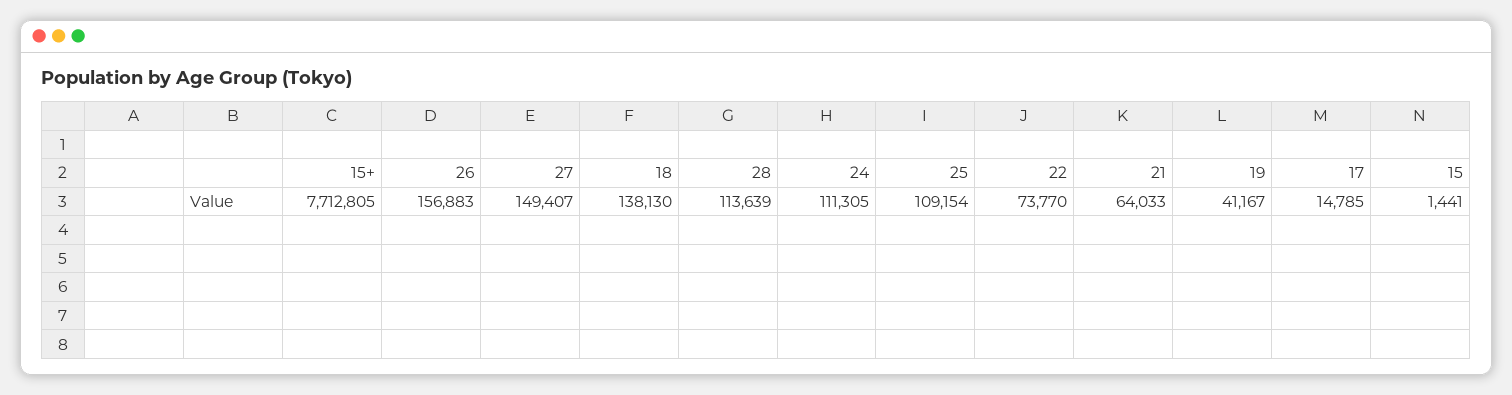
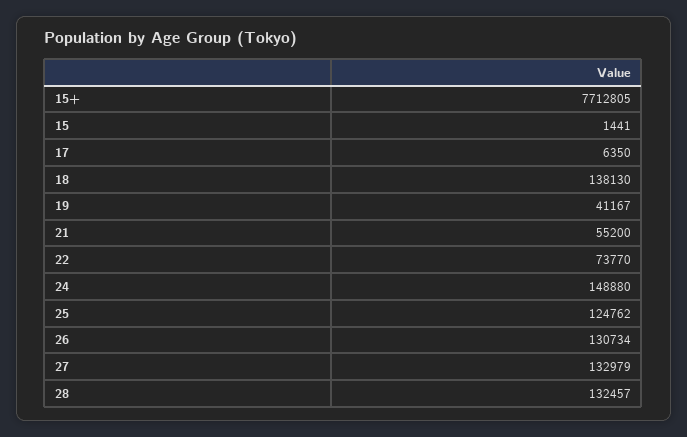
  {
    "15+": 7712805,
-   "26": 156883,
+   "26": 130734,
-   "27": 149407,
+   "27": 132979,
    "18": 138130,
-   "28": 113639,
+   "28": 132457,
-   "24": 111305,
+   "24": 148880,
-   "25": 109154,
+   "25": 124762,
    "22": 73770,
-   "21": 64033,
+   "21": 55200,
    "19": 41167,
-   "17": 14785,
+   "17": 6350,
    "15": 1441
  }

